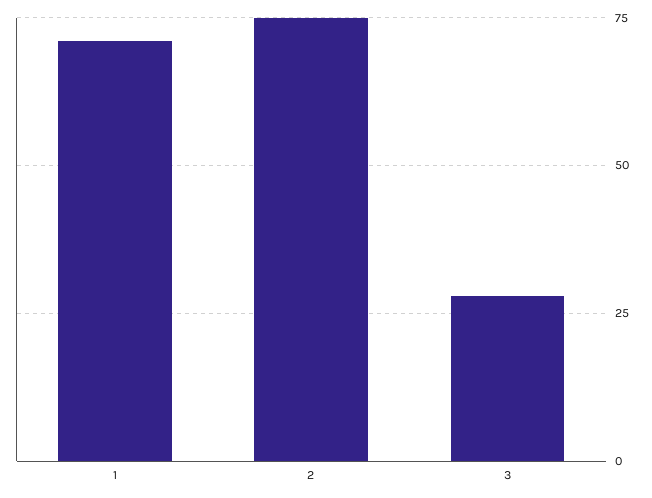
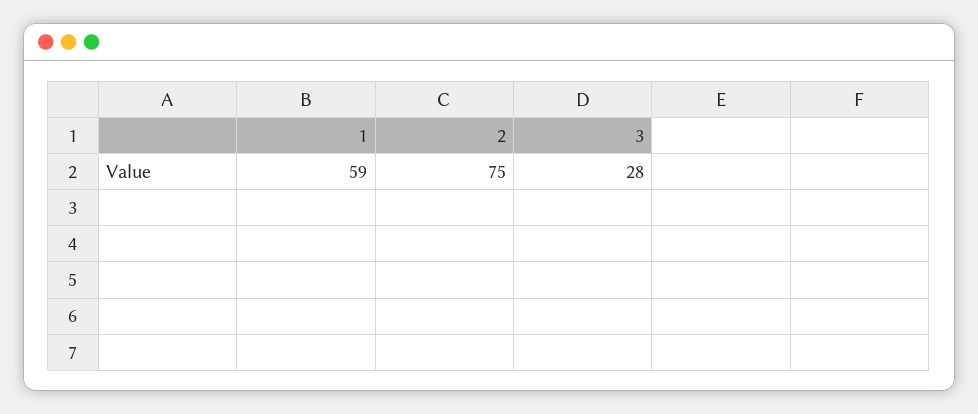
  {
-   "1": 70,
+   "1": 59,
    "2": 75,
    "3": 28
  }

